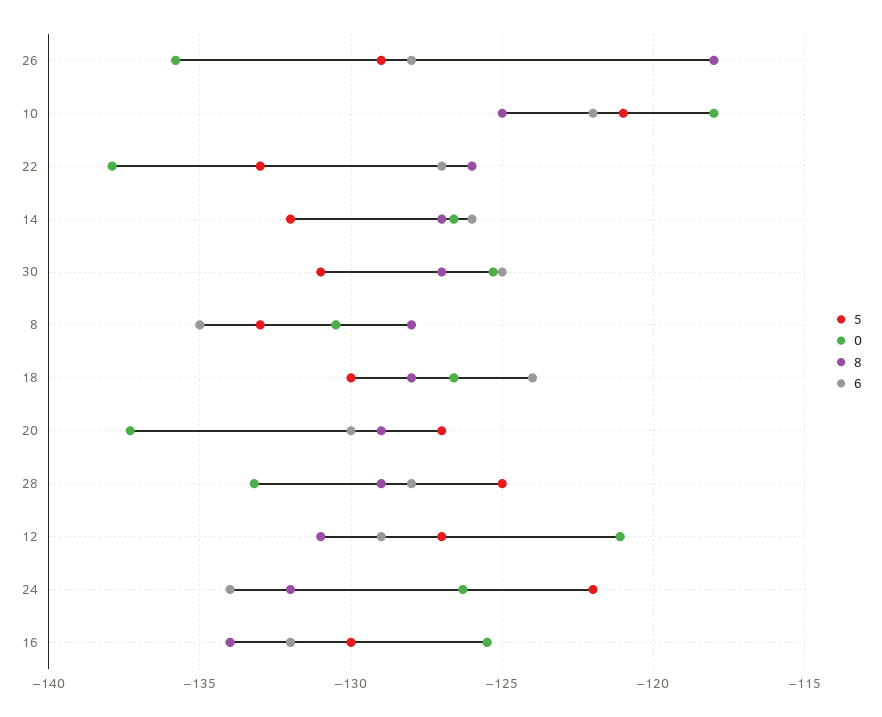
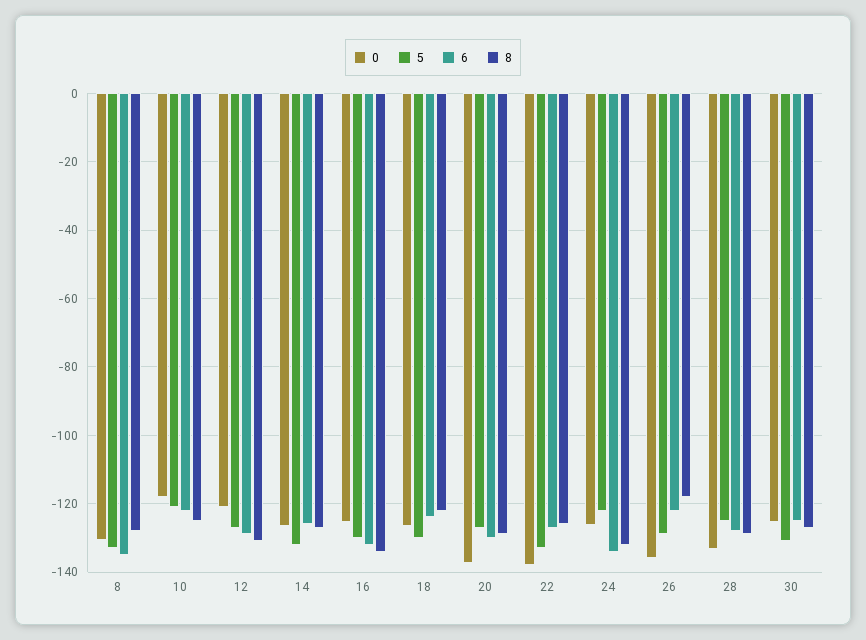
  {
    "5": {
      "26": -129,
      "10": -121,
      "22": -133,
      "14": -132,
      "30": -131,
      "8": -133,
      "18": -130,
      "20": -127,
      "28": -125,
      "12": -127,
      "24": -122,
      "16": -130
    },
    "0": {
      "26": -136,
      "10": -118,
      "22": -138,
      "14": -126.5,
      "30": -125.5,
      "8": -130.5,
      "18": -126.5,
      "20": -137.5,
      "28": -133,
      "12": -121,
      "24": -126.5,
      "16": -125.5
    },
    "8": {
      "26": -118,
      "10": -125,
      "22": -126,
      "14": -127,
      "30": -127,
      "8": -128,
-     "18": -128,
+     "18": -122,
      "20": -129,
      "28": -129,
      "12": -131,
      "24": -132,
      "16": -134
    },
    "6": {
-     "26": -128,
+     "26": -122,
      "10": -122,
      "22": -127,
      "14": -126,
      "30": -125,
      "8": -135,
      "18": -124,
      "20": -130,
      "28": -128,
      "12": -129,
      "24": -134,
      "16": -132
    }
  }

